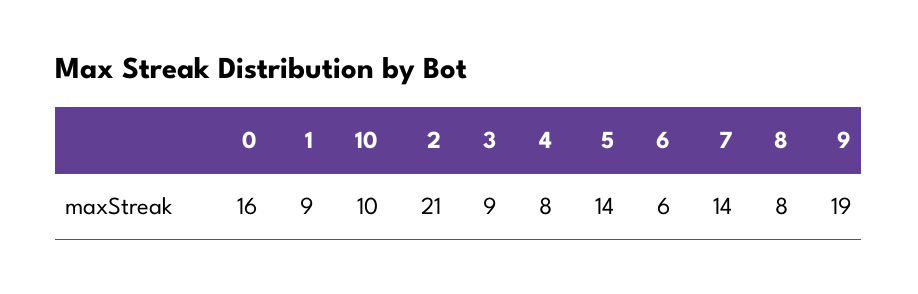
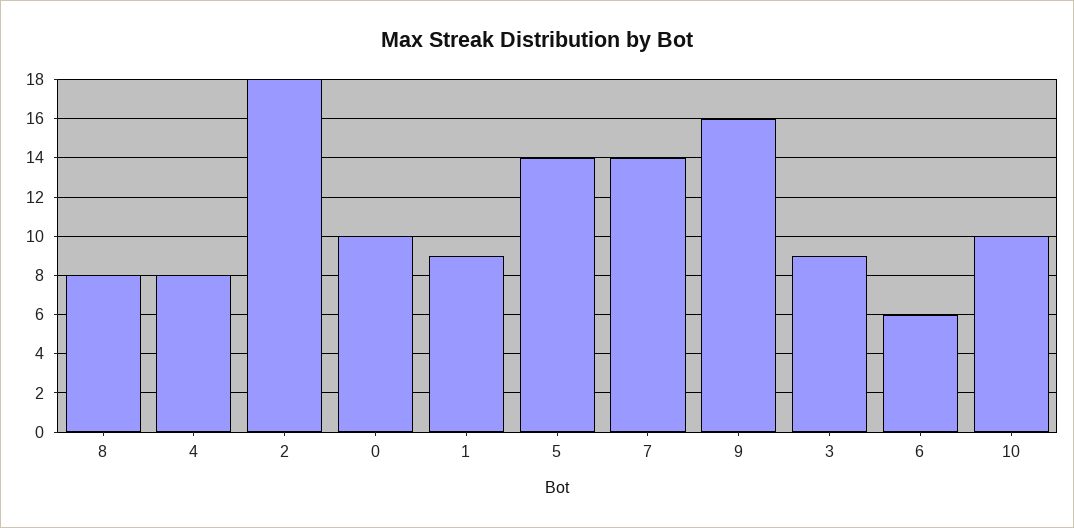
  {
-   "0": 16,
+   "0": 10,
    "1": 9,
    "10": 10,
-   "2": 21,
+   "2": 18,
    "3": 9,
    "4": 8,
    "5": 14,
    "6": 6,
    "7": 14,
    "8": 8,
-   "9": 19
+   "9": 16
  }

